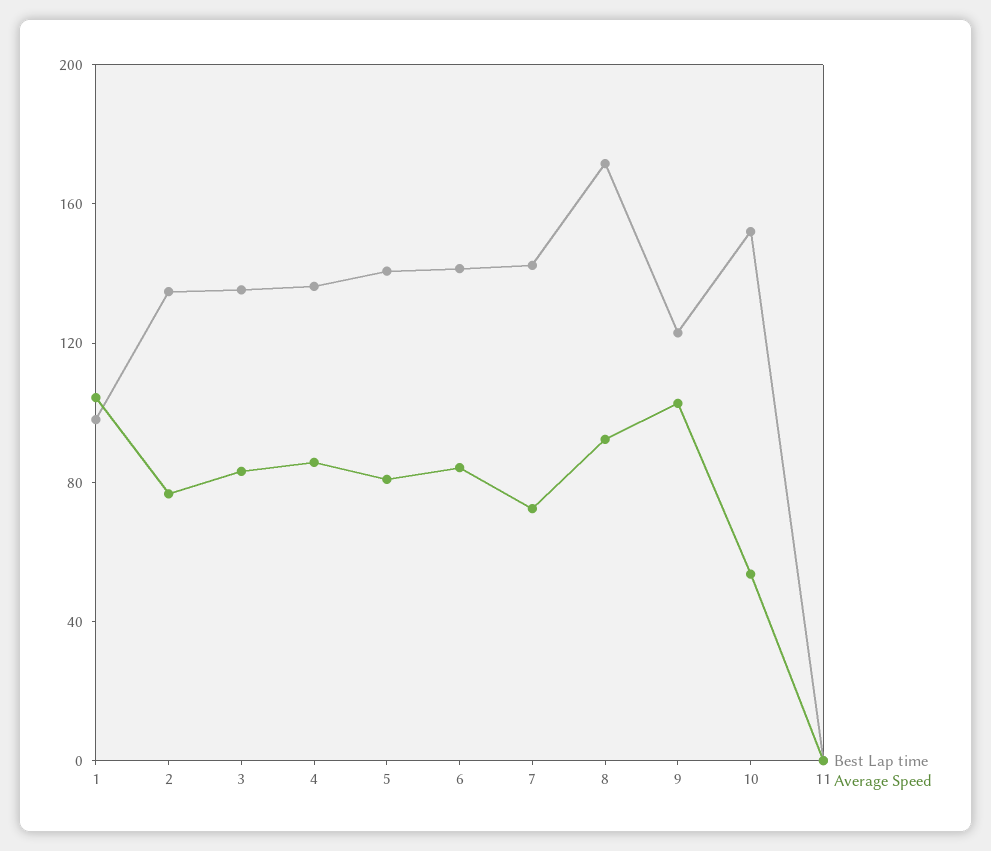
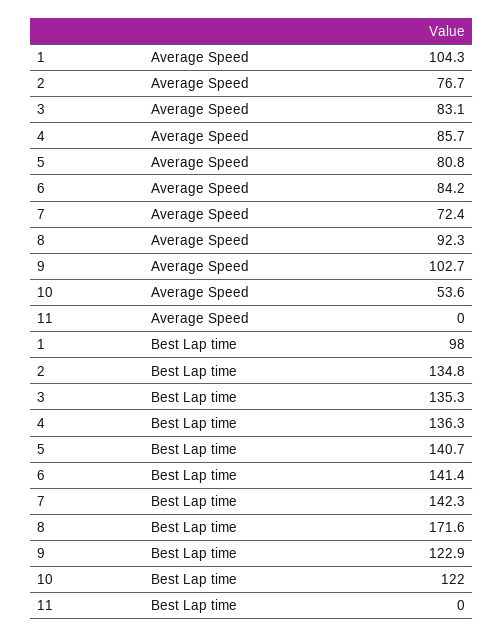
  {
    "Best Lap time": {
      "1": 98,
      "2": 134.8,
      "3": 135.3,
      "4": 136.3,
      "5": 140.7,
      "6": 141.4,
      "7": 142.3,
      "8": 171.6,
      "9": 122.9,
-     "10": 150,
+     "10": 122,
      "11": 0
    },
    "Average Speed": {
      "1": 104.3,
      "2": 76.7,
      "3": 83.1,
      "4": 85.7,
      "5": 80.8,
      "6": 84.2,
      "7": 72.4,
      "8": 92.3,
      "9": 102.7,
      "10": 53.6,
      "11": 0
    }
  }

